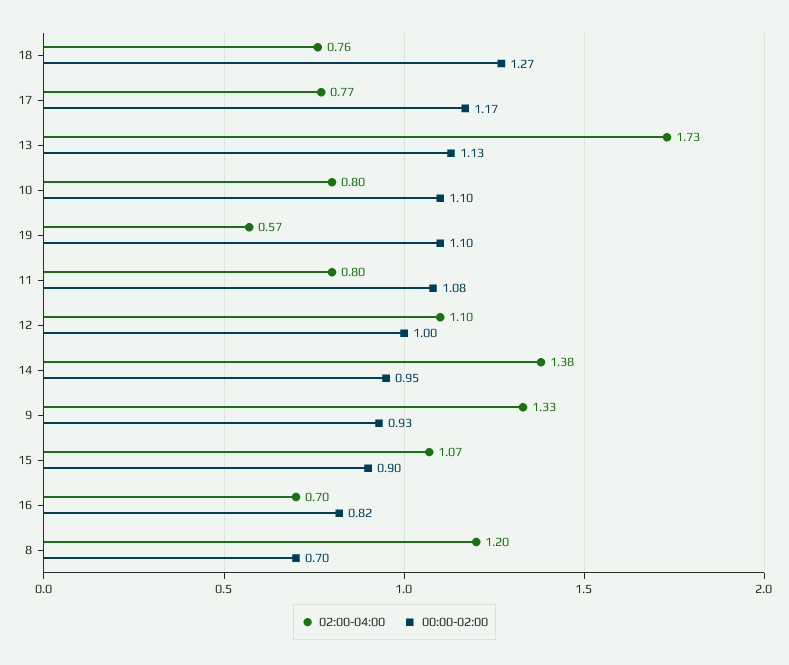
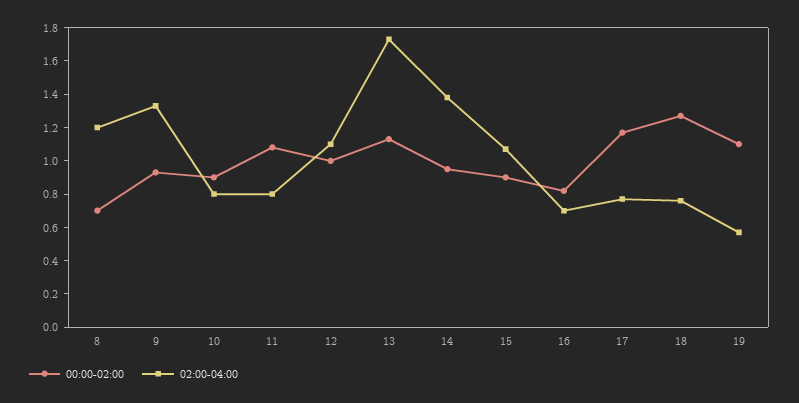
  {
    "02:00-04:00": {
      "18": 0.76,
      "17": 0.77,
      "13": 1.73,
      "10": 0.8,
      "19": 0.57,
      "11": 0.8,
      "12": 1.1,
      "14": 1.38,
      "9": 1.33,
      "15": 1.07,
      "16": 0.7,
      "8": 1.2
    },
    "00:00-02:00": {
      "18": 1.27,
      "17": 1.17,
      "13": 1.13,
-     "10": 1.1,
+     "10": 0.9,
      "19": 1.1,
      "11": 1.08,
      "12": 1,
      "14": 0.95,
      "9": 0.93,
      "15": 0.9,
      "16": 0.82,
      "8": 0.7
    }
  }

